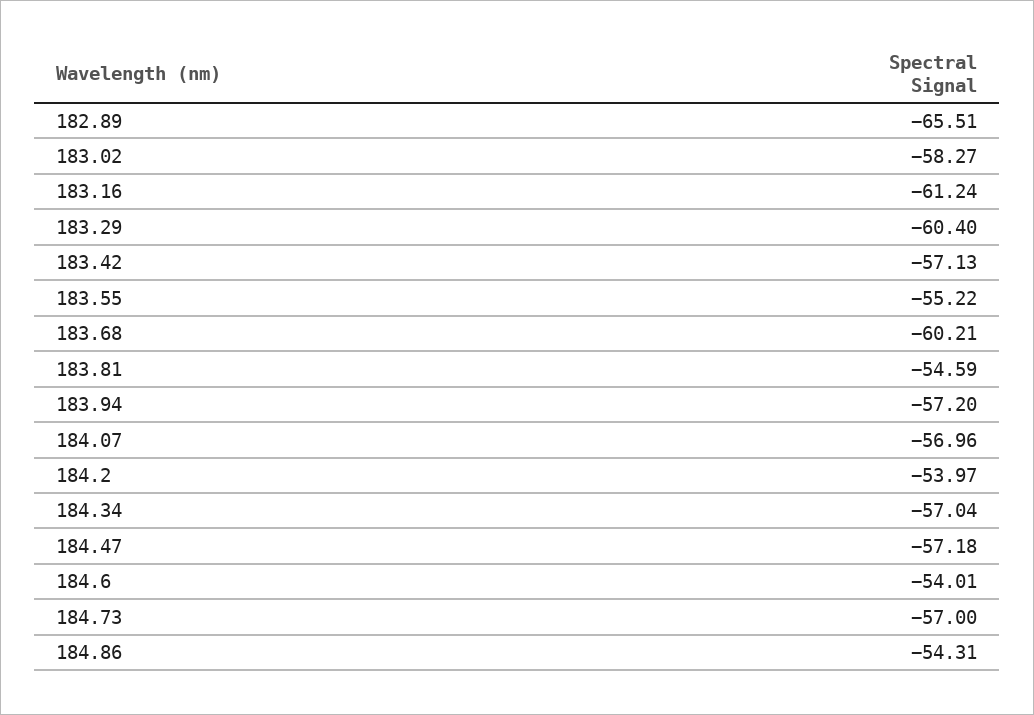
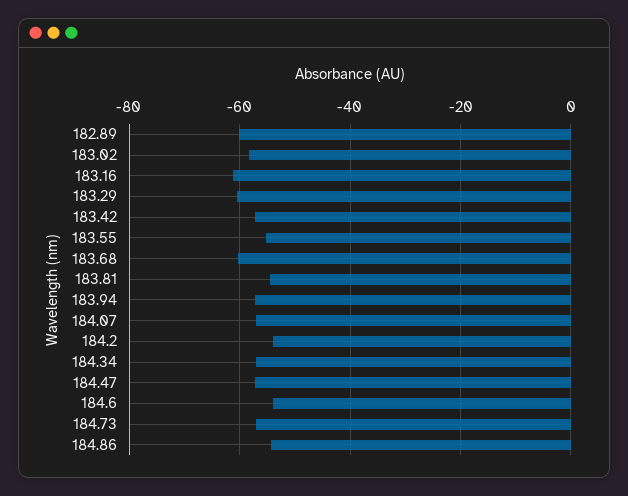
  {
-   "182.89": -65.51,
+   "182.89": -60,
    "183.02": -58.27,
    "183.16": -61.24,
    "183.29": -60.4,
    "183.42": -57.13,
    "183.55": -55.22,
    "183.68": -60.21,
    "183.81": -54.59,
    "183.94": -57.2,
    "184.07": -56.96,
    "184.2": -53.97,
    "184.34": -57.04,
    "184.47": -57.18,
    "184.6": -54.01,
    "184.73": -57,
    "184.86": -54.31
  }

